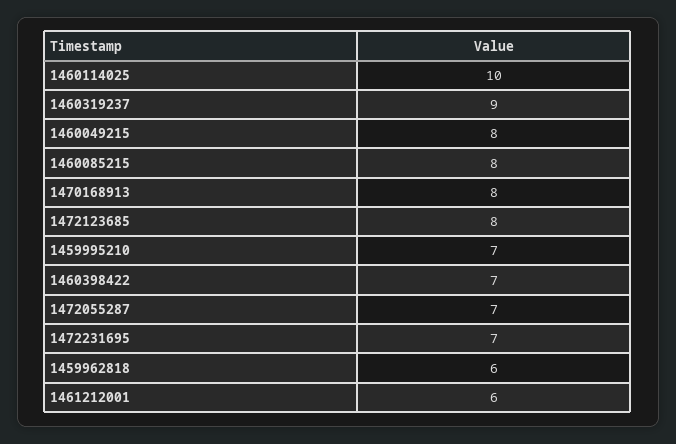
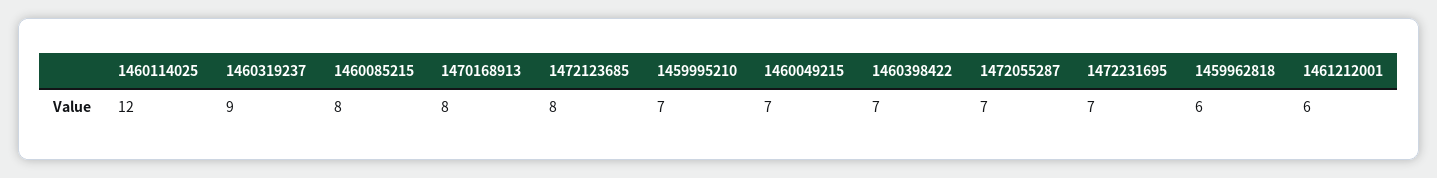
  {
-   "1460114025": 10,
+   "1460114025": 12,
    "1460319237": 9,
-   "1460049215": 8,
+   "1460049215": 7,
    "1460085215": 8,
    "1470168913": 8,
    "1472123685": 8,
    "1459995210": 7,
    "1460398422": 7,
    "1472055287": 7,
    "1472231695": 7,
    "1459962818": 6,
    "1461212001": 6
  }

